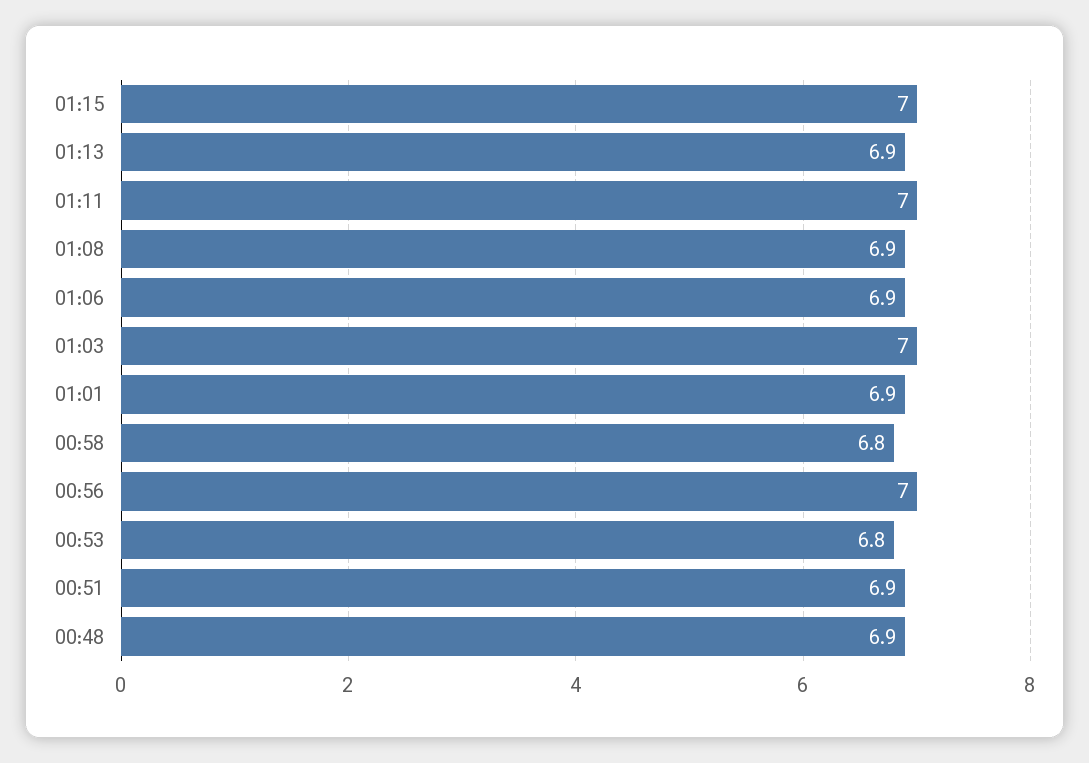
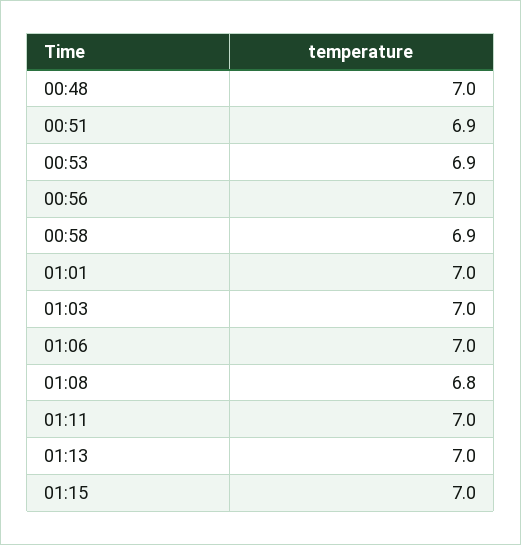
  {
    "01:15": 7,
-   "01:13": 6.9,
+   "01:13": 7,
    "01:11": 7,
-   "01:08": 6.9,
+   "01:08": 6.8,
-   "01:06": 6.9,
+   "01:06": 7,
    "01:03": 7,
-   "01:01": 6.9,
+   "01:01": 7,
-   "00:58": 6.8,
+   "00:58": 6.9,
    "00:56": 7,
-   "00:53": 6.8,
+   "00:53": 6.9,
    "00:51": 6.9,
-   "00:48": 6.9
+   "00:48": 7
  }

